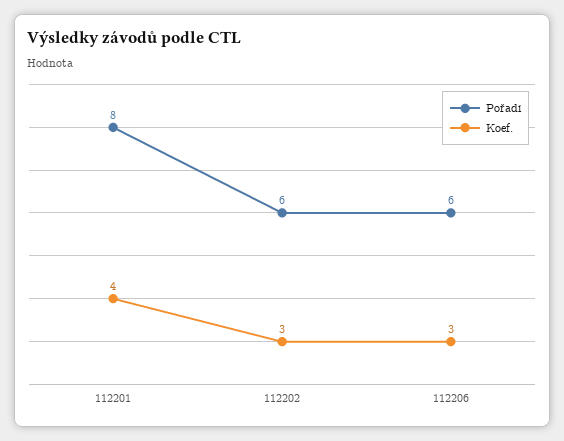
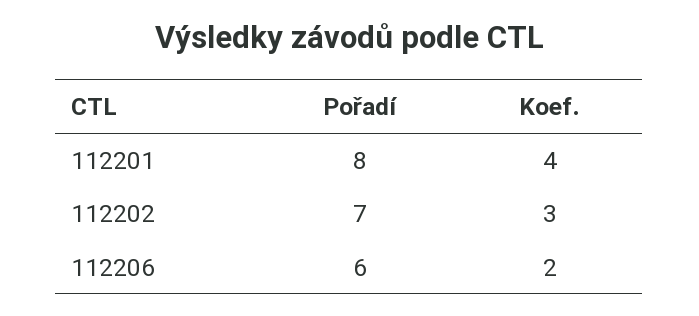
  {
    "Pořadí": {
      "112201": 8,
-     "112202": 6,
+     "112202": 7,
      "112206": 6
    },
    "Koef.": {
      "112201": 4,
      "112202": 3,
-     "112206": 3
+     "112206": 2
    }
  }

